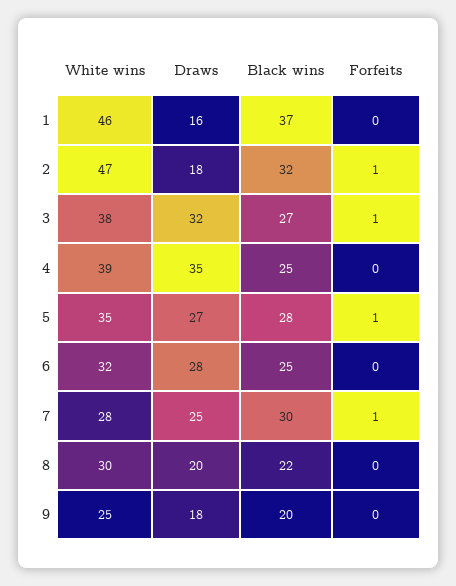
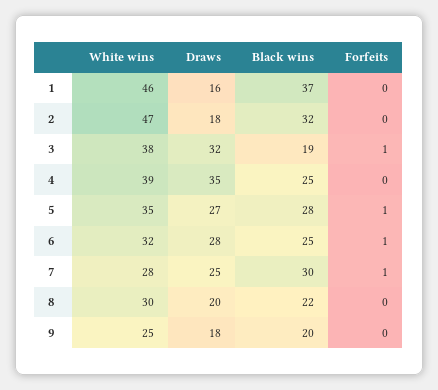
  {
    "White wins": {
      "1": 46,
      "2": 47,
      "3": 38,
      "4": 39,
      "5": 35,
      "6": 32,
      "7": 28,
      "8": 30,
      "9": 25
    },
    "Draws": {
      "1": 16,
      "2": 18,
      "3": 32,
      "4": 35,
      "5": 27,
      "6": 28,
      "7": 25,
      "8": 20,
      "9": 18
    },
    "Black wins": {
      "1": 37,
      "2": 32,
-     "3": 27,
+     "3": 19,
      "4": 25,
      "5": 28,
      "6": 25,
      "7": 30,
      "8": 22,
      "9": 20
    },
    "Forfeits": {
      "1": 0,
-     "2": 1,
+     "2": 0,
      "3": 1,
      "4": 0,
      "5": 1,
-     "6": 0,
+     "6": 1,
      "7": 1,
      "8": 0,
      "9": 0
    }
  }

